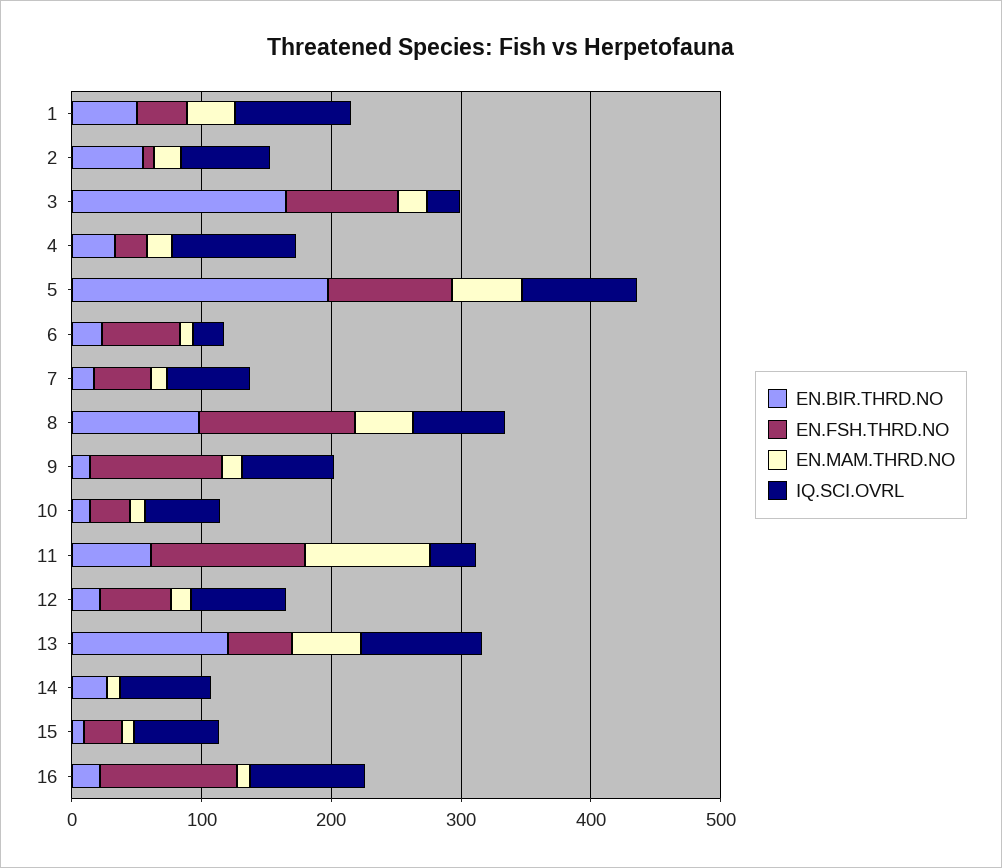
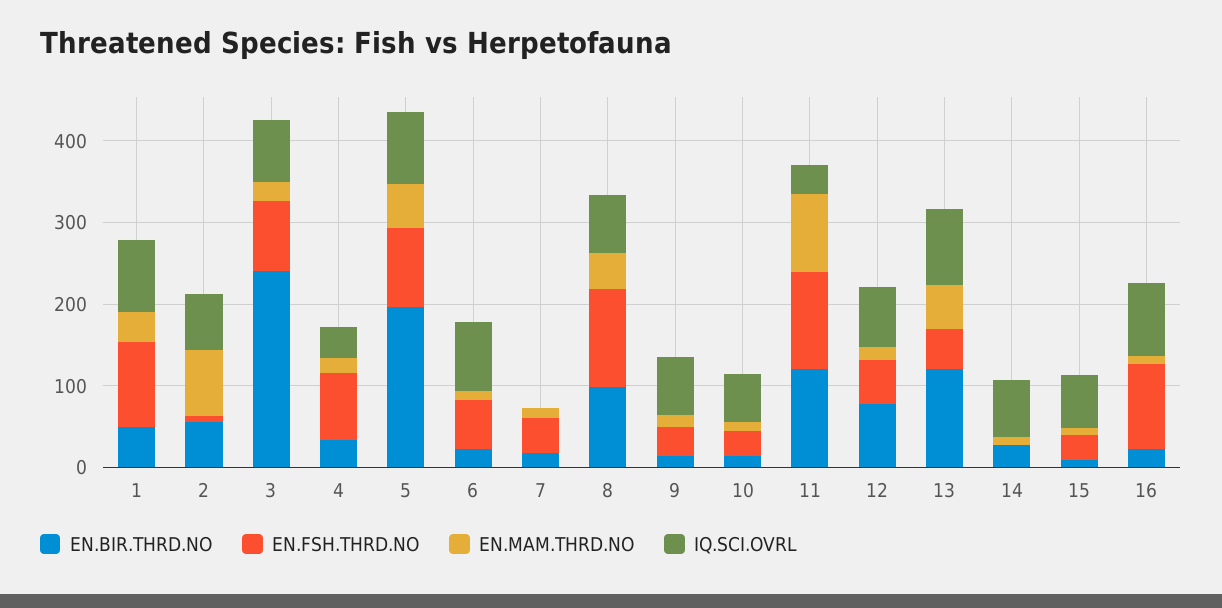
  {
    "EN.BIR.THRD.NO": {
      "1": 60,
      "2": 60,
-     "3": 160,
+     "3": 240,
      "4": 40,
      "5": 200,
      "6": 20,
      "7": 20,
      "8": 100,
      "9": 20,
      "10": 20,
-     "11": 60,
+     "11": 120,
-     "12": 20,
+     "12": 80,
      "13": 120,
      "14": 20,
      "15": 0,
      "16": 20
    },
    "EN.FSH.THRD.NO": {
-     "1": 40,
+     "1": 100,
      "2": 0,
      "3": 80,
-     "4": 20,
+     "4": 80,
      "5": 100,
      "6": 60,
      "7": 40,
      "8": 120,
-     "9": 100,
+     "9": 40,
      "10": 40,
      "11": 120,
      "12": 60,
      "13": 60,
      "14": 0,
      "15": 40,
      "16": 100
    },
    "EN.MAM.THRD.NO": {
      "1": 40,
-     "2": 20,
+     "2": 80,
      "3": 20,
      "4": 20,
      "5": 60,
      "6": 20,
      "7": 20,
      "8": 40,
      "9": 20,
      "10": 20,
      "11": 100,
      "12": 20,
      "13": 60,
      "14": 20,
      "15": 0,
      "16": 20
    },
    "IQ.SCI.OVRL": {
      "1": 80,
      "2": 60,
-     "3": 20,
+     "3": 80,
-     "4": 100,
+     "4": 40,
      "5": 80,
-     "6": 20,
+     "6": 80,
-     "7": 60,
+     "7": 0,
      "8": 80,
      "9": 80,
      "10": 60,
      "11": 40,
      "12": 80,
      "13": 100,
      "14": 80,
      "15": 60,
      "16": 80
    }
  }

